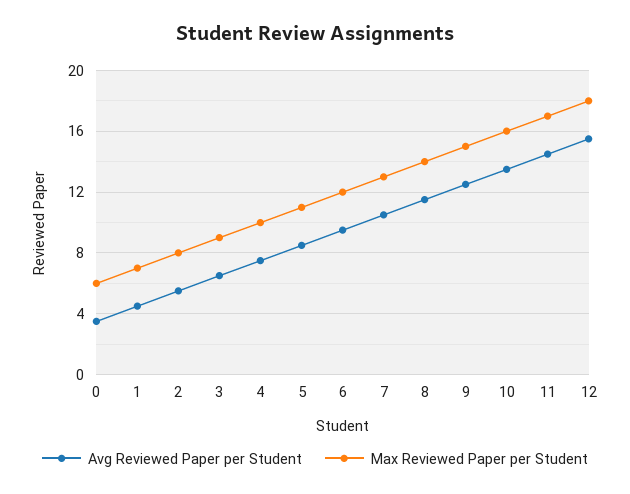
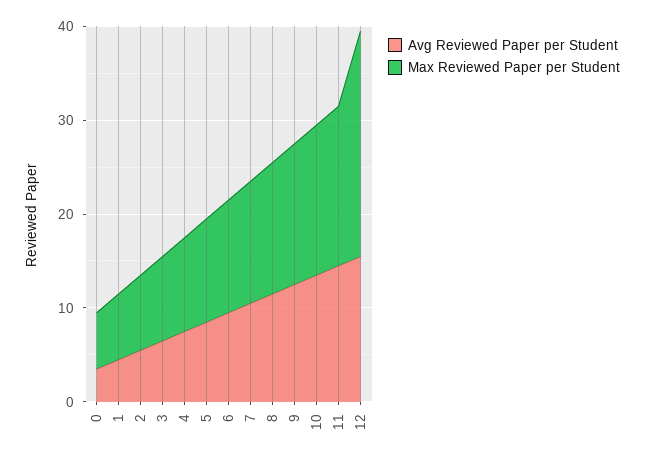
  {
    "Avg Reviewed Paper per Student": {
      "0": 3.5,
      "1": 4.5,
      "2": 5.5,
      "3": 6.5,
      "4": 7.5,
      "5": 8.5,
      "6": 9.5,
      "7": 10.5,
      "8": 11.5,
      "9": 12.5,
      "10": 13.5,
      "11": 14.5,
      "12": 15.5
    },
    "Max Reviewed Paper per Student": {
      "0": 6,
      "1": 7,
      "2": 8,
      "3": 9,
      "4": 10,
      "5": 11,
      "6": 12,
      "7": 13,
      "8": 14,
      "9": 15,
      "10": 16,
      "11": 17,
-     "12": 18
+     "12": 24
    }
  }

